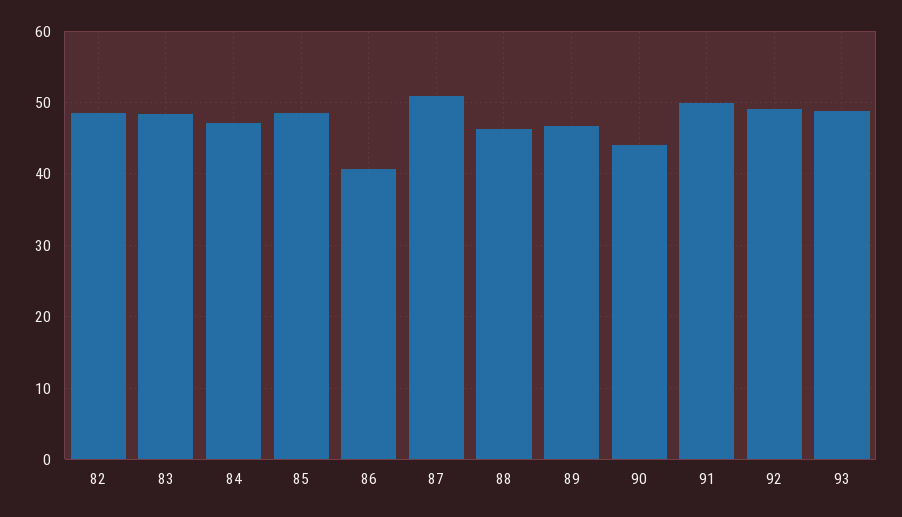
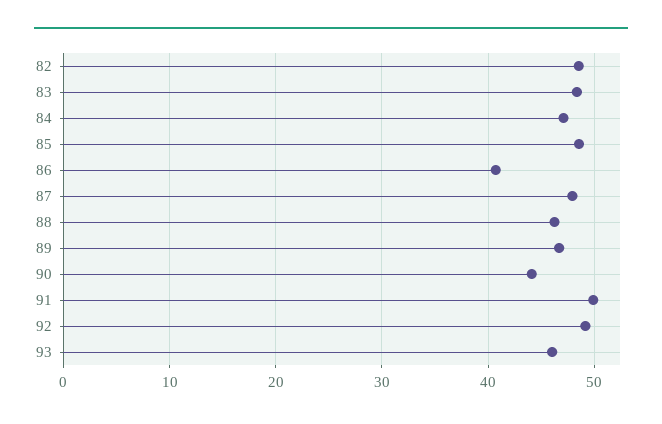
  {
    "82": 49,
    "83": 48,
    "84": 47,
    "85": 49,
    "86": 41,
-   "87": 51,
+   "87": 48,
    "88": 46,
    "89": 47,
    "90": 44,
    "91": 50,
    "92": 49,
-   "93": 49
+   "93": 46
  }

